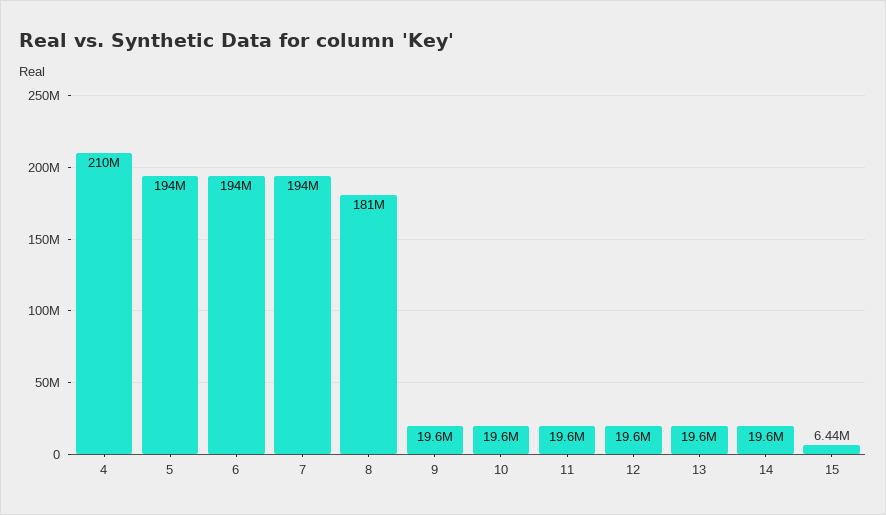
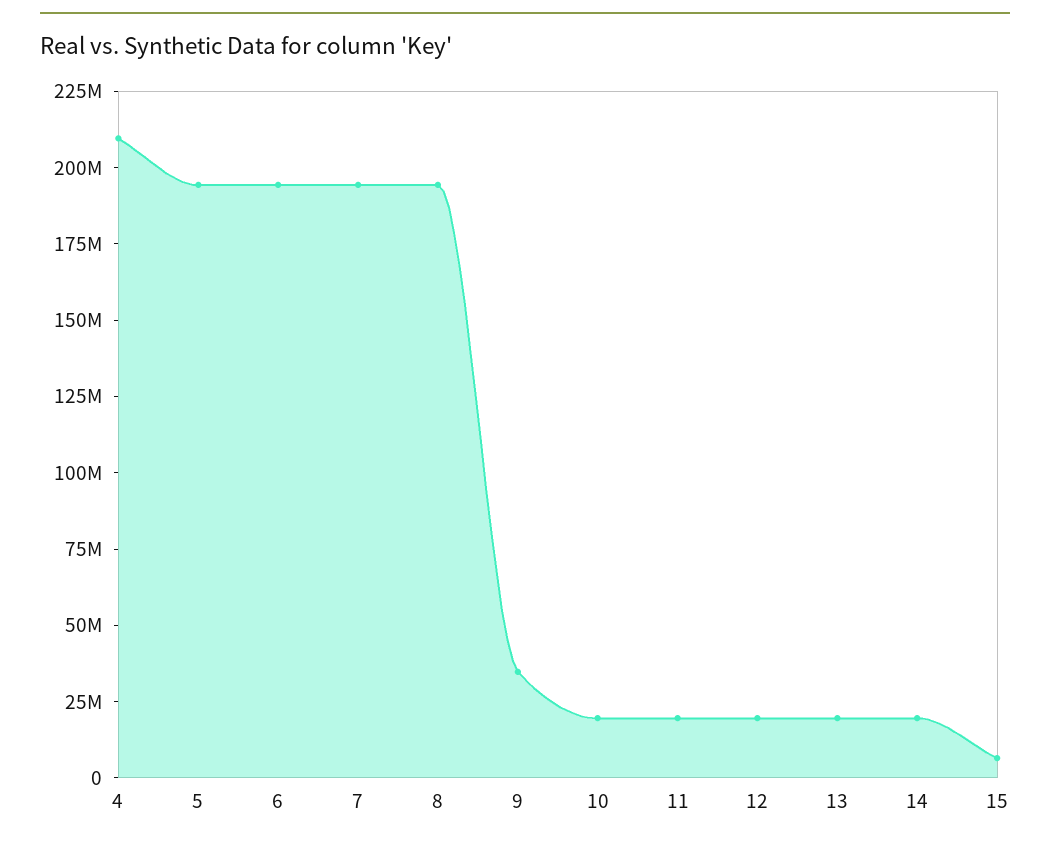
  {
    "4": 210000000,
    "5": 194000000,
    "6": 194000000,
    "7": 194000000,
-   "8": 181000000,
+   "8": 195000000,
-   "9": 19600000,
+   "9": 35000000,
    "10": 19600000,
    "11": 19600000,
    "12": 19600000,
    "13": 19600000,
    "14": 19600000,
    "15": 6440000
  }

